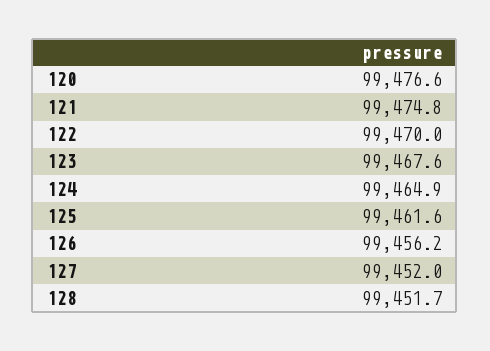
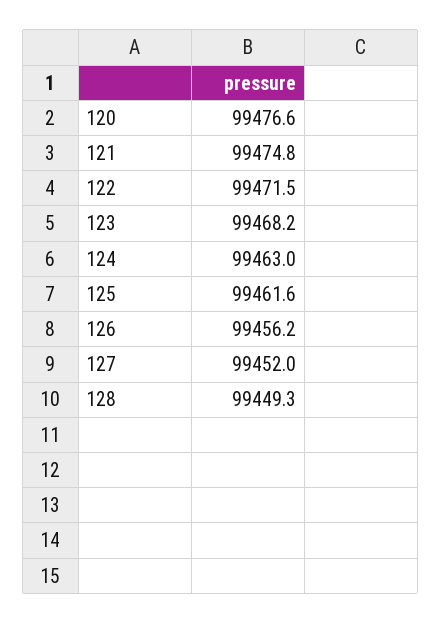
  {
    "120": 99476.6,
    "121": 99474.8,
-   "122": 99470,
+   "122": 99471.5,
-   "123": 99467.6,
+   "123": 99468.2,
-   "124": 99464.9,
+   "124": 99463,
    "125": 99461.6,
    "126": 99456.2,
    "127": 99452,
-   "128": 99451.7
+   "128": 99449.3
  }

